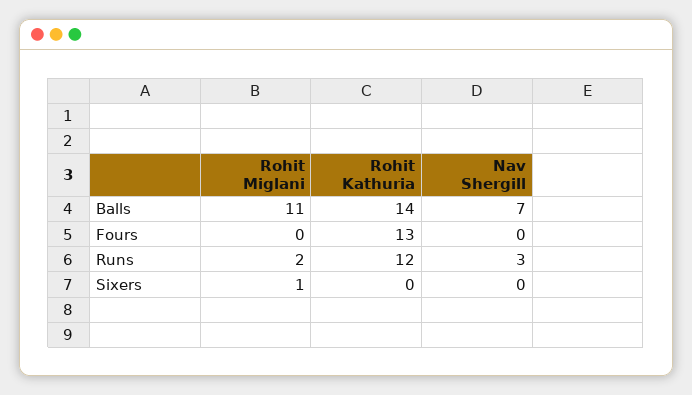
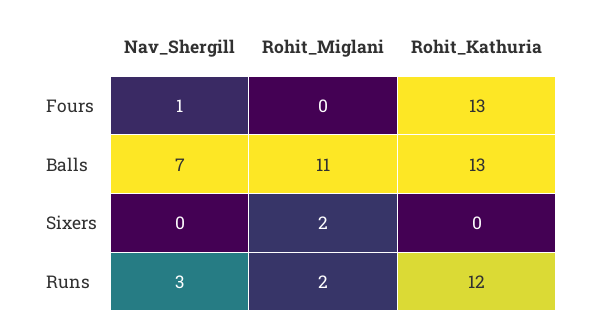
  {
    "Rohit Miglani": {
      "Balls": 11,
      "Fours": 0,
      "Runs": 2,
-     "Sixers": 1
+     "Sixers": 2
    },
    "Rohit Kathuria": {
-     "Balls": 14,
+     "Balls": 13,
      "Fours": 13,
      "Runs": 12,
      "Sixers": 0
    },
    "Nav Shergill": {
      "Balls": 7,
-     "Fours": 0,
+     "Fours": 1,
      "Runs": 3,
      "Sixers": 0
    }
  }

